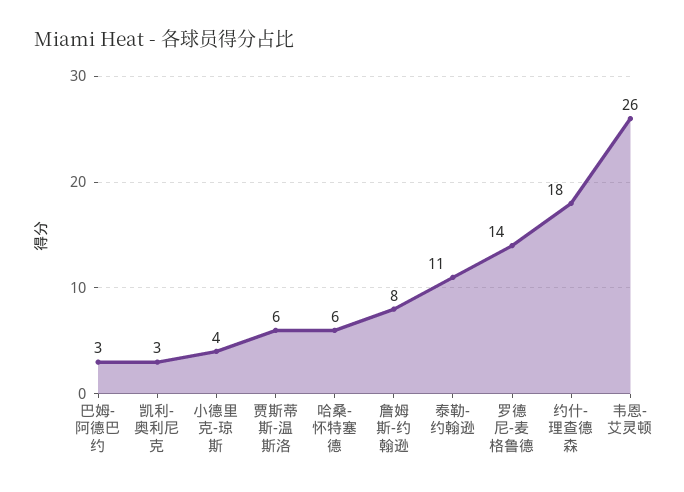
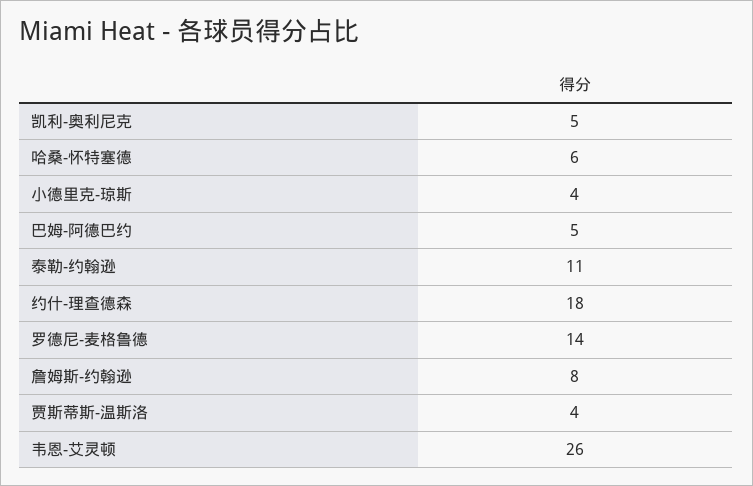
  {
-   "巴姆-阿德巴约": 3,
+   "巴姆-阿德巴约": 5,
-   "凯利-奥利尼克": 3,
+   "凯利-奥利尼克": 5,
    "小德里克-琼斯": 4,
-   "贾斯蒂斯-温斯洛": 6,
+   "贾斯蒂斯-温斯洛": 4,
    "哈桑-怀特塞德": 6,
    "詹姆斯-约翰逊": 8,
    "泰勒-约翰逊": 11,
    "罗德尼-麦格鲁德": 14,
    "约什-理查德森": 18,
    "韦恩-艾灵顿": 26
  }

